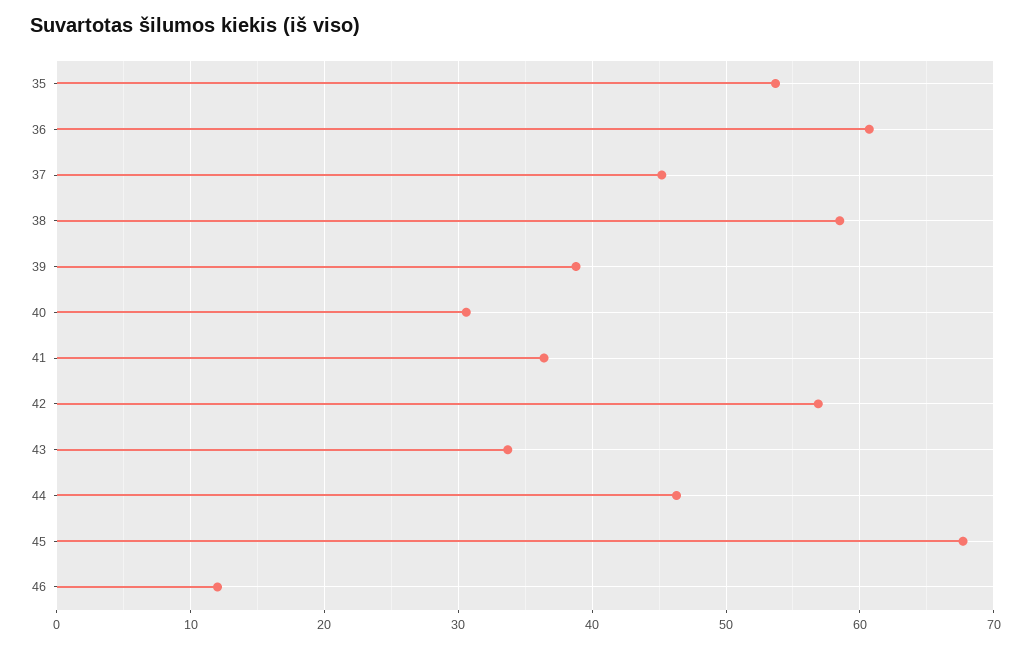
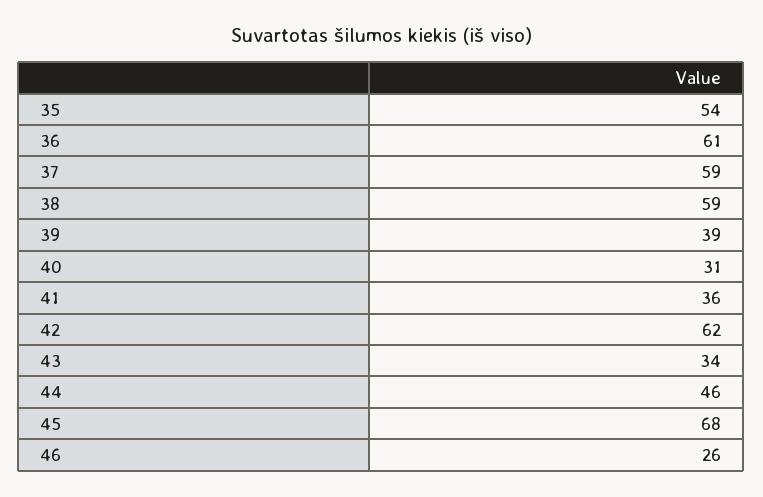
  {
    "35": 54,
    "36": 61,
-   "37": 45,
+   "37": 59,
    "38": 59,
    "39": 39,
    "40": 31,
    "41": 36,
-   "42": 57,
+   "42": 62,
    "43": 34,
    "44": 46,
    "45": 68,
-   "46": 12
+   "46": 26
  }

